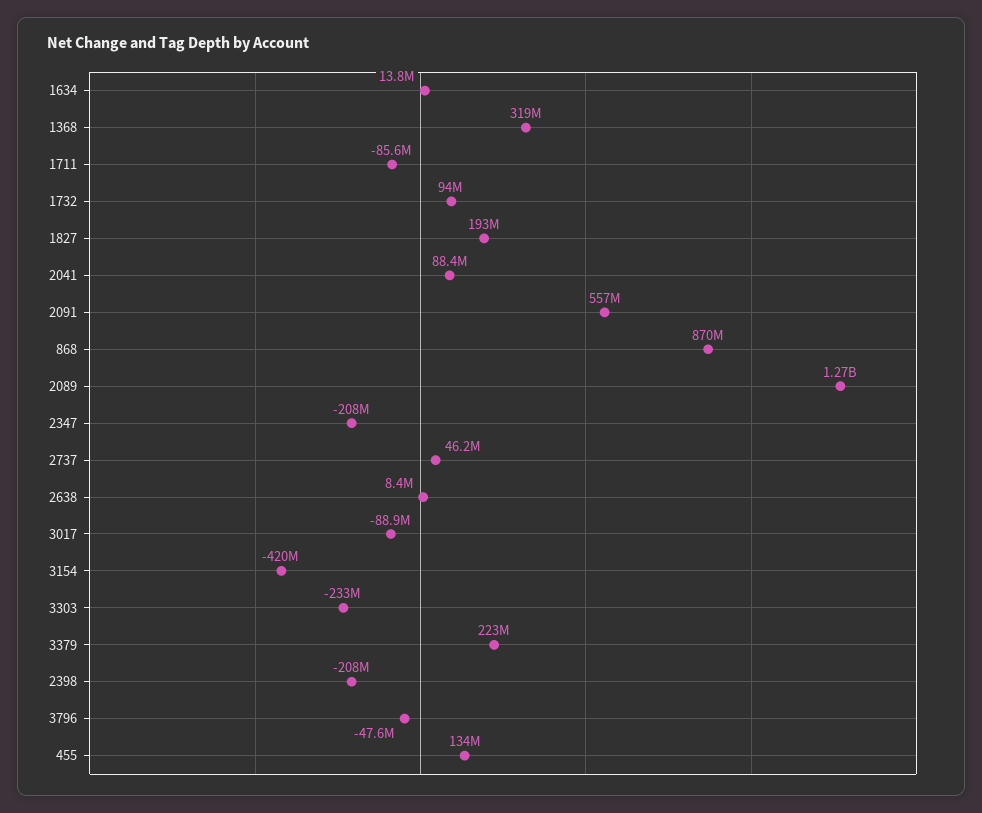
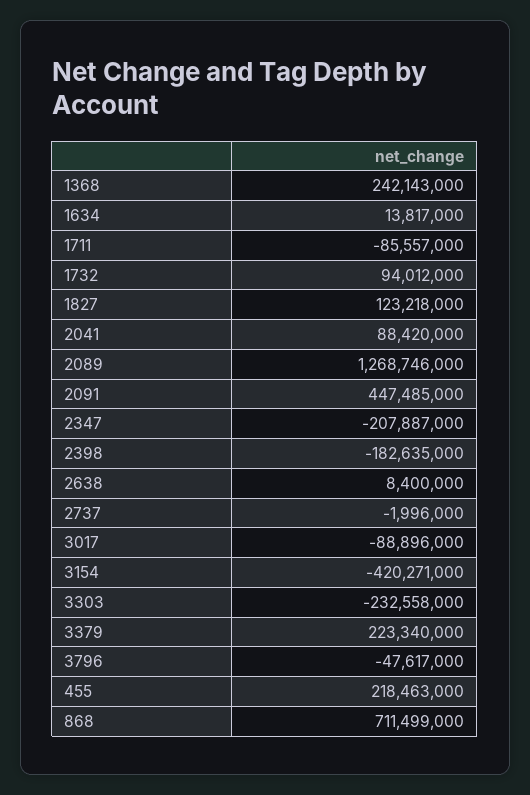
  {
    "1634": 13817000,
-   "1368": 319000000,
+   "1368": 242143000,
    "1711": -85557000,
    "1732": 94012000,
-   "1827": 193000000,
+   "1827": 123218000,
    "2041": 88420000,
-   "2091": 557000000,
+   "2091": 447485000,
-   "868": 870000000,
+   "868": 711499000,
    "2089": 1268746000,
    "2347": -207887000,
-   "2737": 46200000,
+   "2737": -1996000,
    "2638": 8400000,
    "3017": -88896000,
    "3154": -420271000,
    "3303": -232558000,
    "3379": 223340000,
-   "2398": -208000000,
+   "2398": -182635000,
    "3796": -47617000,
-   "455": 134000000
+   "455": 218463000
  }

